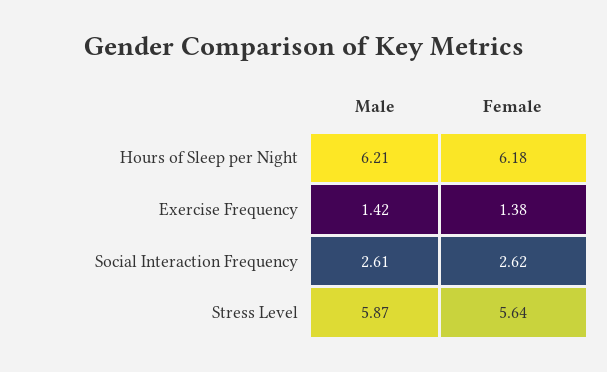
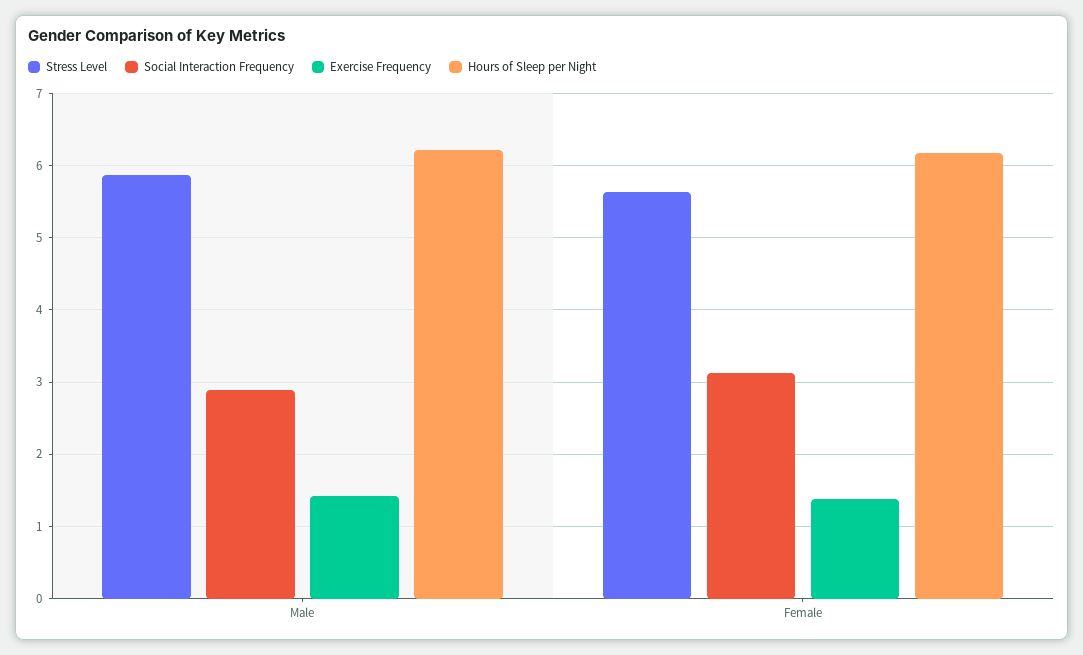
  {
    "Hours of Sleep per Night": {
      "Male": 6.21,
      "Female": 6.18
    },
    "Exercise Frequency": {
      "Male": 1.42,
      "Female": 1.38
    },
    "Social Interaction Frequency": {
-     "Male": 2.61,
+     "Male": 2.9,
-     "Female": 2.62
+     "Female": 3.1
    },
    "Stress Level": {
      "Male": 5.87,
      "Female": 5.64
    }
  }

